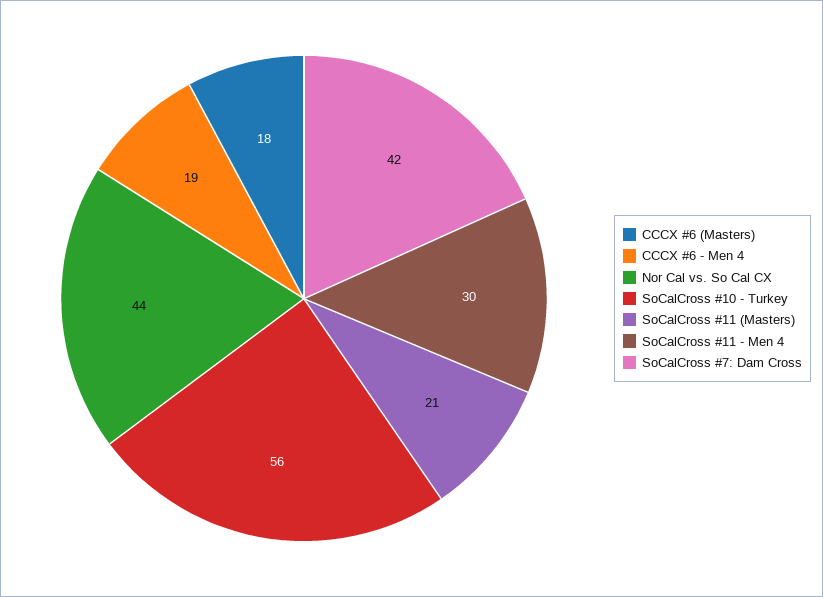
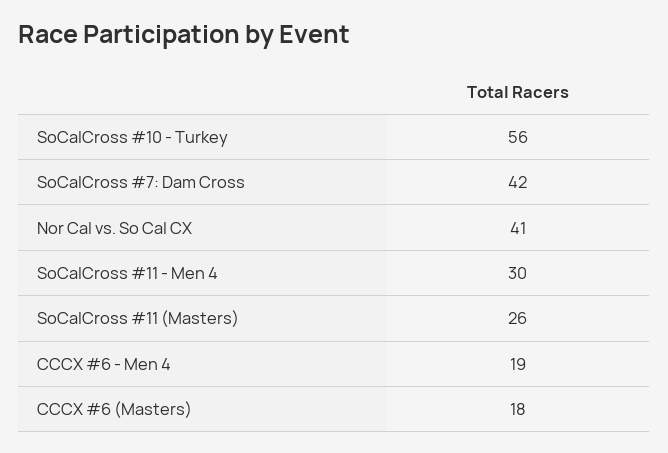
  {
    "CCCX #6 (Masters)": 18,
    "CCCX #6 - Men 4": 19,
-   "Nor Cal vs. So Cal CX": 44,
+   "Nor Cal vs. So Cal CX": 41,
    "SoCalCross #10 - Turkey": 56,
-   "SoCalCross #11 (Masters)": 21,
+   "SoCalCross #11 (Masters)": 26,
    "SoCalCross #11 - Men 4": 30,
    "SoCalCross #7: Dam Cross": 42
  }

